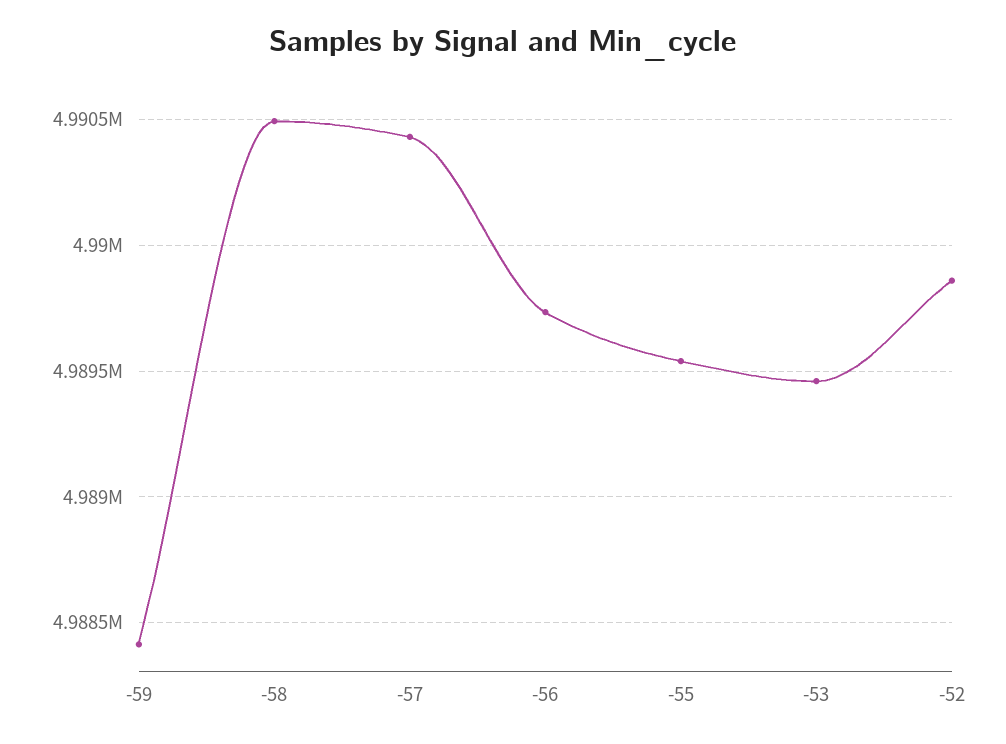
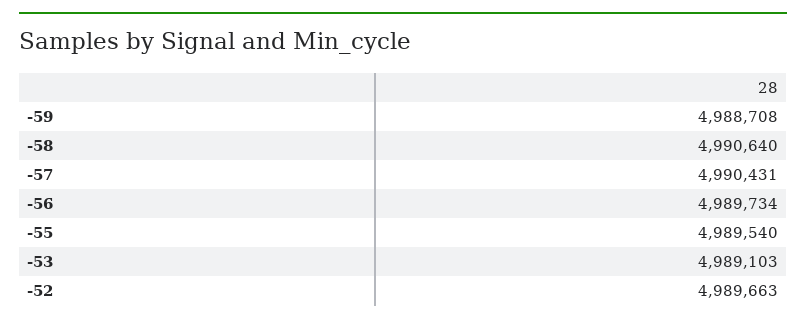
  {
-   "-59": 4988400,
+   "-59": 4988708,
-   "-58": 4990500,
+   "-58": 4990640,
    "-57": 4990431,
    "-56": 4989734,
    "-55": 4989540,
-   "-53": 4989450,
+   "-53": 4989103,
-   "-52": 4989850
+   "-52": 4989663
  }

